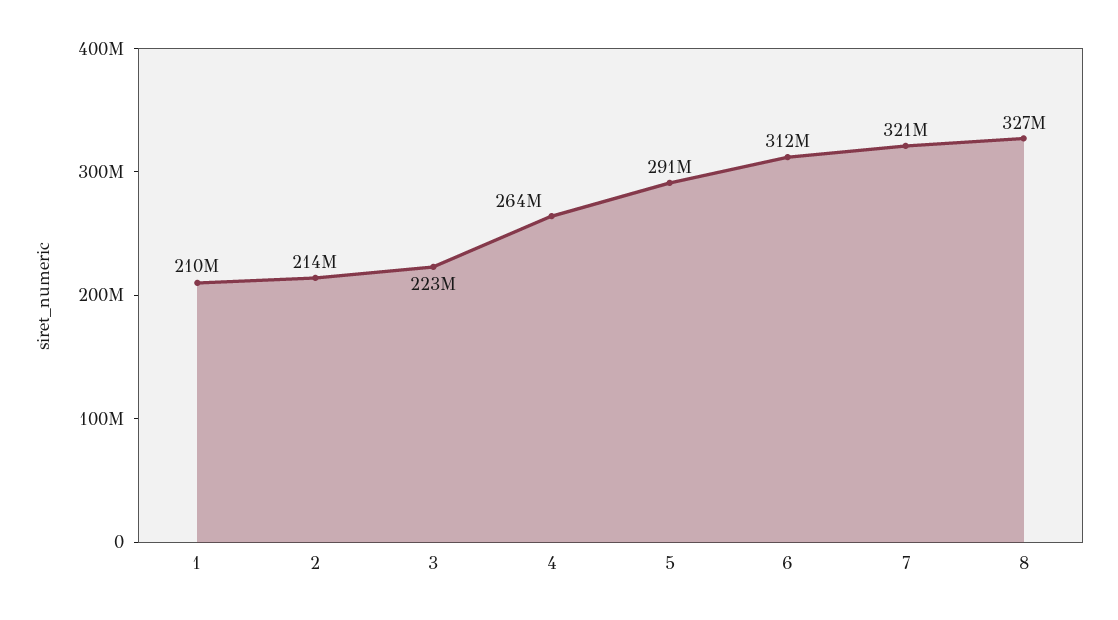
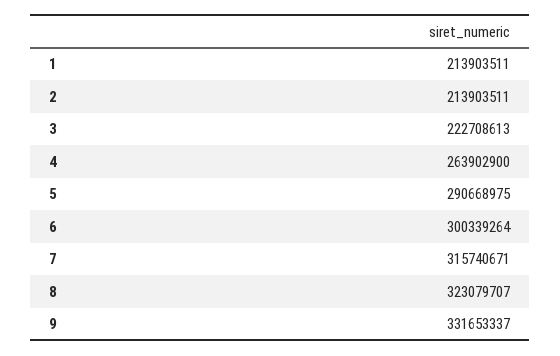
  {
-   "1": 210000000,
+   "1": 213903511,
    "2": 213903511,
    "3": 222708613,
    "4": 263902900,
    "5": 290668975,
-   "6": 312000000,
+   "6": 300339264,
-   "7": 321000000,
+   "7": 315740671,
-   "8": 327000000
+   "8": 323079707,
+   "9": 331653337
  }

